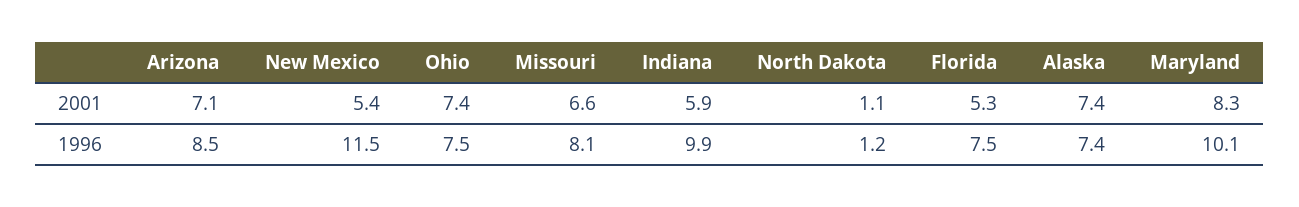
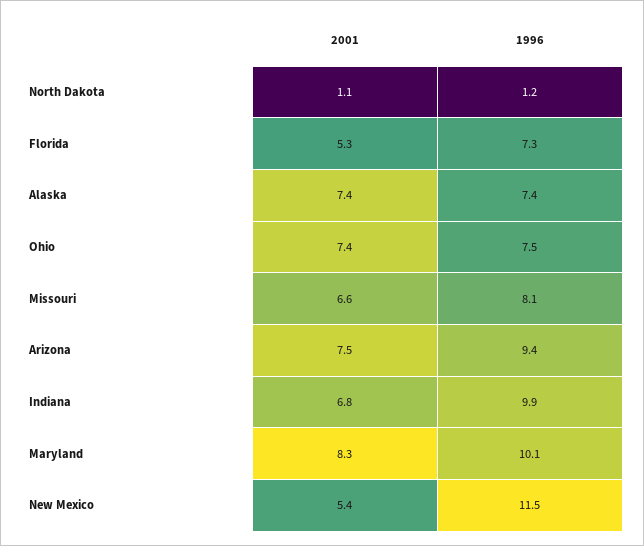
  {
    "Arizona": {
-     "2001": 7.1,
+     "2001": 7.5,
-     "1996": 8.5
+     "1996": 9.4
    },
    "New Mexico": {
      "2001": 5.4,
      "1996": 11.5
    },
    "Ohio": {
      "2001": 7.4,
      "1996": 7.5
    },
    "Missouri": {
      "2001": 6.6,
      "1996": 8.1
    },
    "Indiana": {
-     "2001": 5.9,
+     "2001": 6.8,
      "1996": 9.9
    },
    "North Dakota": {
      "2001": 1.1,
      "1996": 1.2
    },
    "Florida": {
      "2001": 5.3,
-     "1996": 7.5
+     "1996": 7.3
    },
    "Alaska": {
      "2001": 7.4,
      "1996": 7.4
    },
    "Maryland": {
      "2001": 8.3,
      "1996": 10.1
    }
  }

